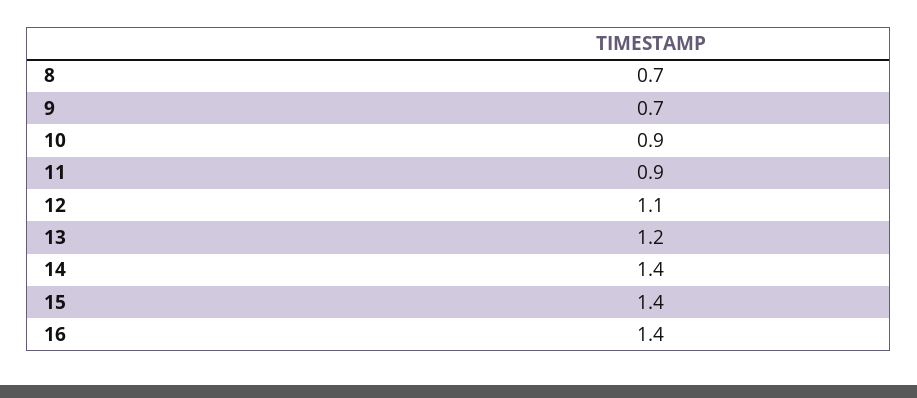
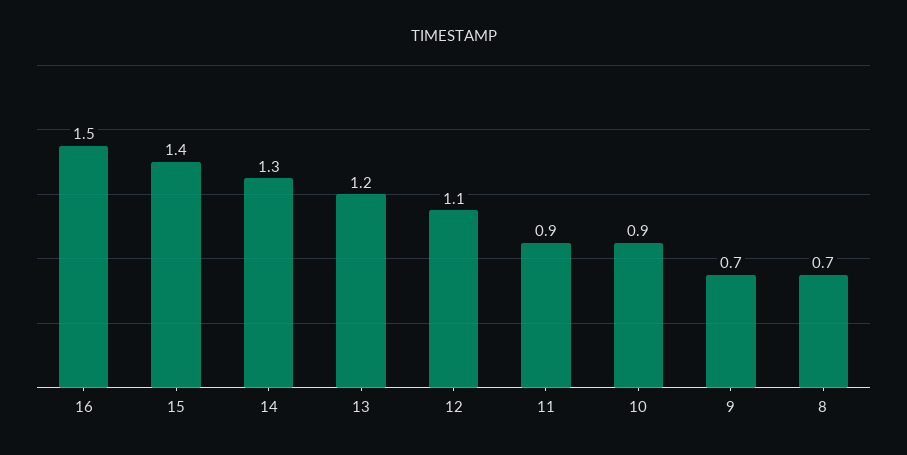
  {
    "8": 0.7,
    "9": 0.7,
    "10": 0.9,
    "11": 0.9,
    "12": 1.1,
    "13": 1.2,
-   "14": 1.4,
+   "14": 1.3,
    "15": 1.4,
-   "16": 1.4
+   "16": 1.5
  }

